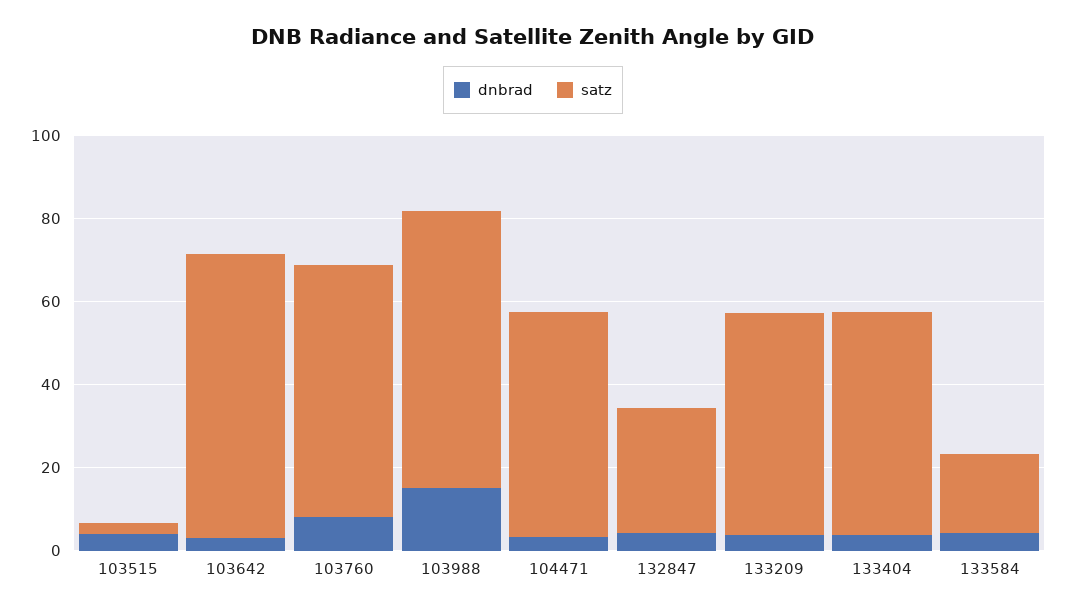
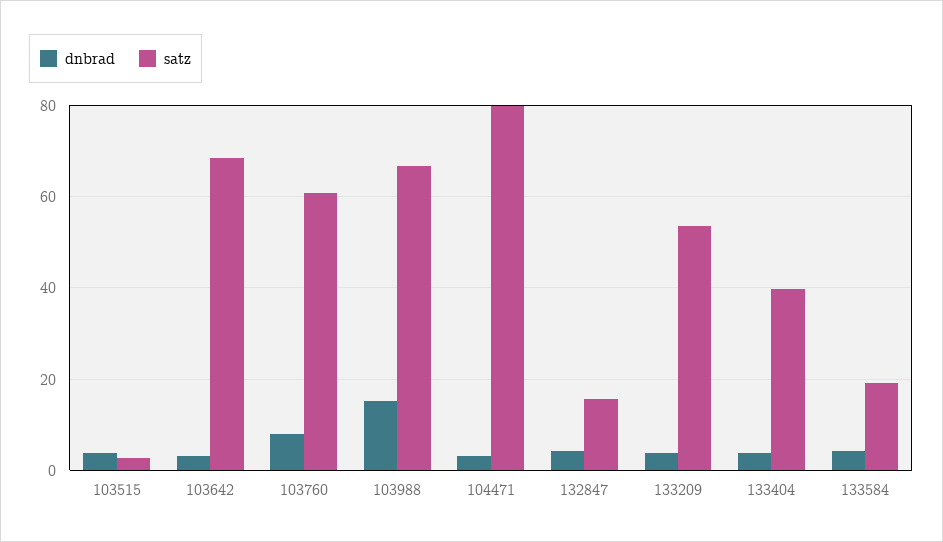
  {
    "dnbrad": {
      "103515": 4,
      "103642": 4,
      "103760": 8,
      "103988": 16,
      "104471": 4,
      "132847": 4,
      "133209": 4,
      "133404": 4,
      "133584": 4
    },
    "satz": {
      "103515": 2,
      "103642": 68,
      "103760": 60,
      "103988": 66,
-     "104471": 55,
+     "104471": 80,
-     "132847": 30,
+     "132847": 16,
      "133209": 54,
-     "133404": 55,
+     "133404": 40,
      "133584": 20
    }
  }

